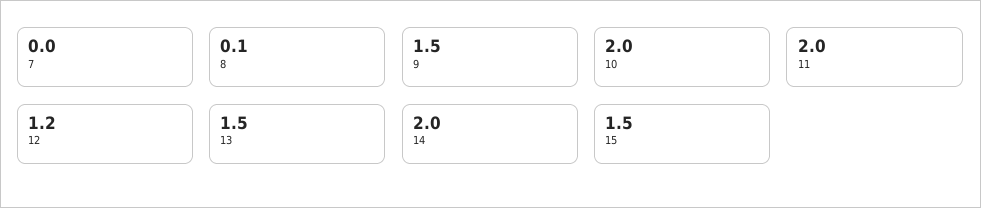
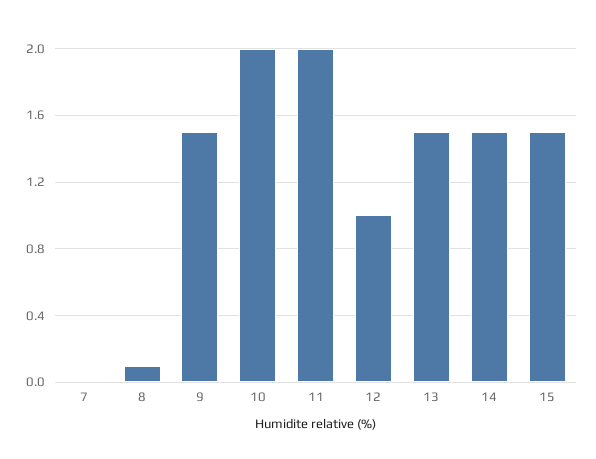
  {
    "7": 0,
    "8": 0.1,
    "9": 1.5,
    "10": 2,
    "11": 2,
-   "12": 1.2,
+   "12": 1,
    "13": 1.5,
-   "14": 2,
+   "14": 1.5,
    "15": 1.5
  }

